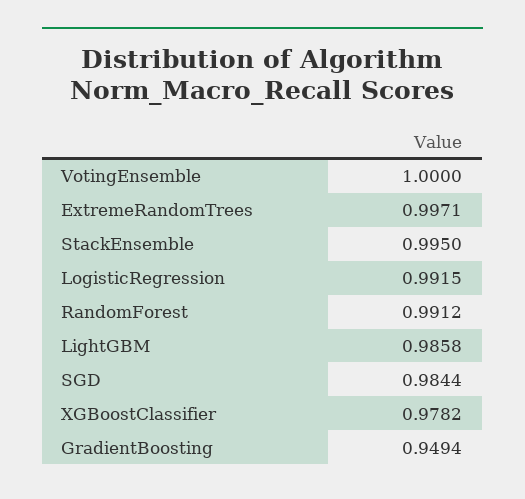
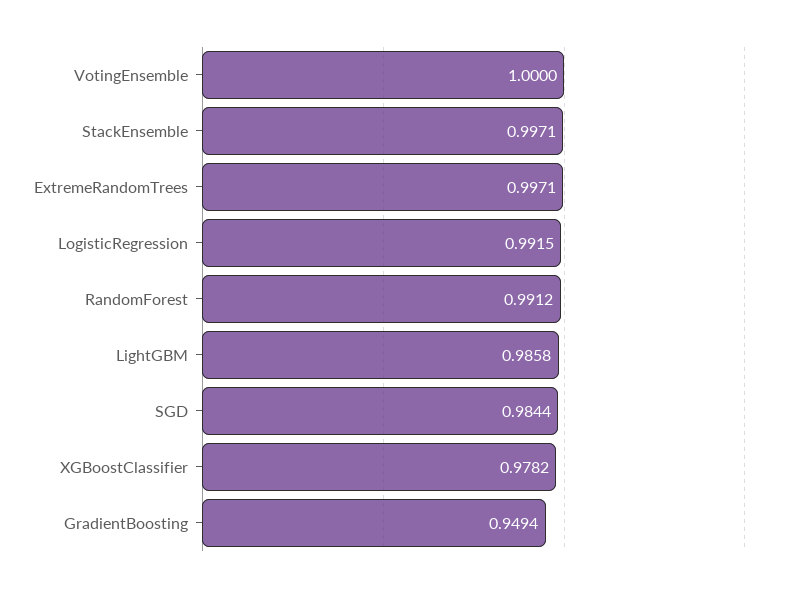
  {
    "VotingEnsemble": 1,
    "ExtremeRandomTrees": 0.9971,
-   "StackEnsemble": 0.995,
+   "StackEnsemble": 0.9971,
    "LogisticRegression": 0.9915,
    "RandomForest": 0.9912,
    "LightGBM": 0.9858,
    "SGD": 0.9844,
    "XGBoostClassifier": 0.9782,
    "GradientBoosting": 0.9494
  }

